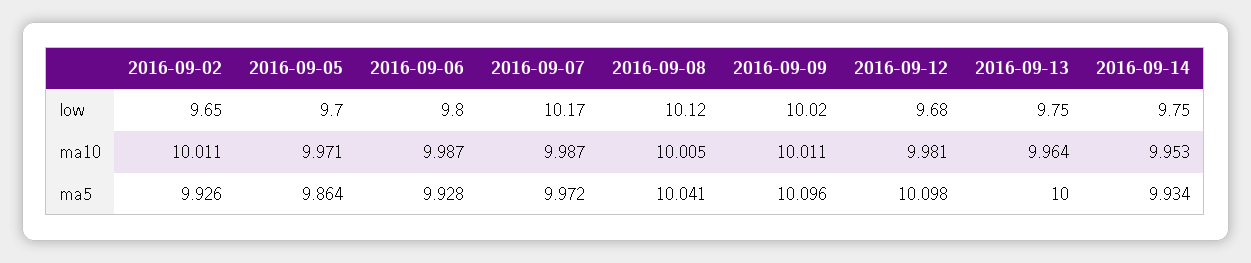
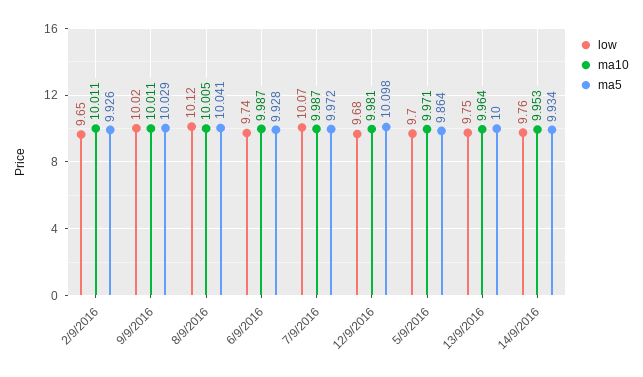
  {
    "low": {
      "2016-09-02": 9.65,
      "2016-09-05": 9.7,
-     "2016-09-06": 9.8,
+     "2016-09-06": 9.74,
-     "2016-09-07": 10.17,
+     "2016-09-07": 10.07,
      "2016-09-08": 10.12,
      "2016-09-09": 10.02,
      "2016-09-12": 9.68,
      "2016-09-13": 9.75,
-     "2016-09-14": 9.75
+     "2016-09-14": 9.76
    },
    "ma10": {
      "2016-09-02": 10.011,
      "2016-09-05": 9.971,
      "2016-09-06": 9.987,
      "2016-09-07": 9.987,
      "2016-09-08": 10.005,
      "2016-09-09": 10.011,
      "2016-09-12": 9.981,
      "2016-09-13": 9.964,
      "2016-09-14": 9.953
    },
    "ma5": {
      "2016-09-02": 9.926,
      "2016-09-05": 9.864,
      "2016-09-06": 9.928,
      "2016-09-07": 9.972,
      "2016-09-08": 10.041,
-     "2016-09-09": 10.096,
+     "2016-09-09": 10.029,
      "2016-09-12": 10.098,
      "2016-09-13": 10,
      "2016-09-14": 9.934
    }
  }

